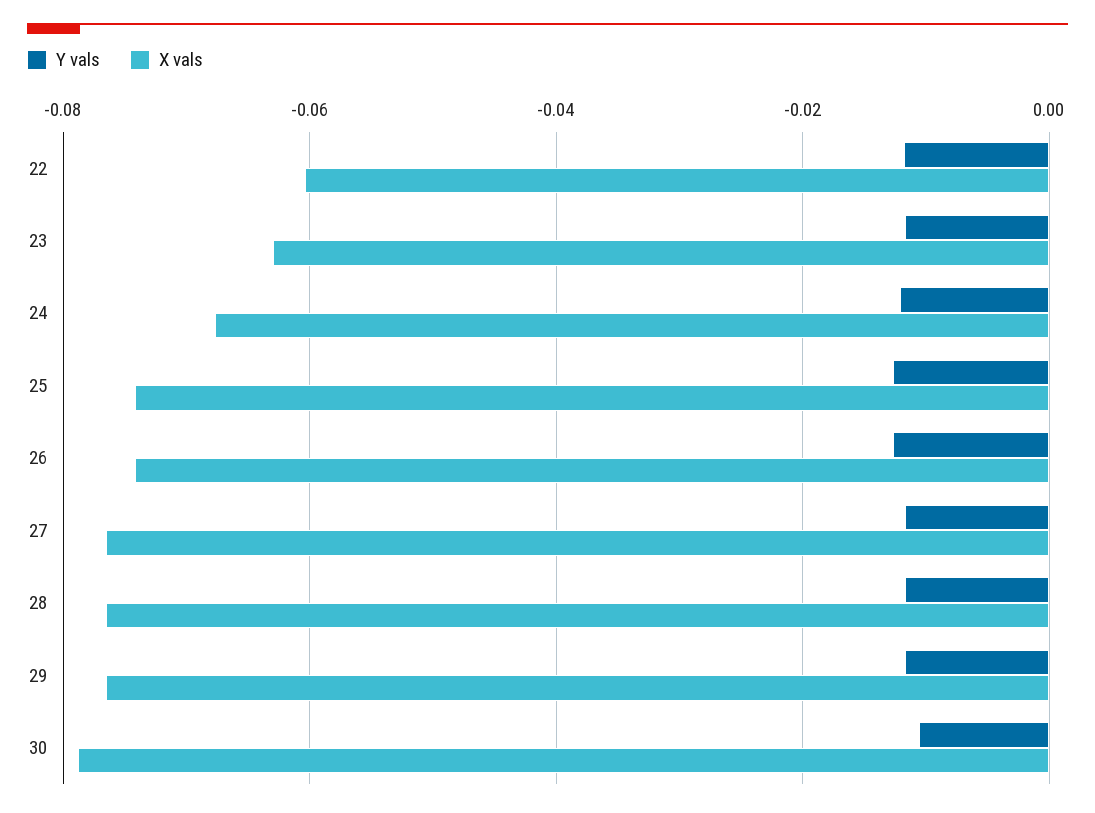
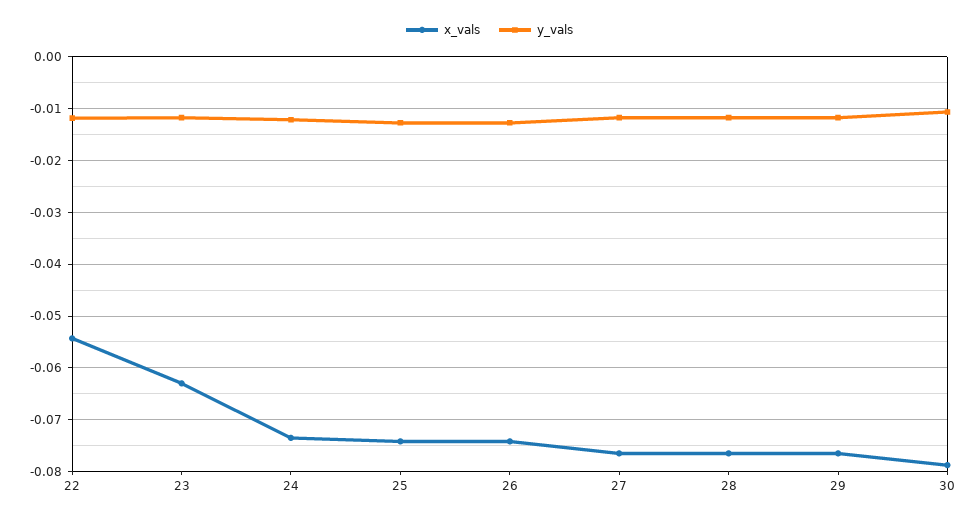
  {
    "Y vals": {
      "22": -0.012,
      "23": -0.012,
      "24": -0.012,
      "25": -0.012,
      "26": -0.012,
      "27": -0.012,
      "28": -0.012,
      "29": -0.012,
      "30": -0.01
    },
    "X vals": {
-     "22": -0.06,
+     "22": -0.054,
      "23": -0.064,
-     "24": -0.068,
+     "24": -0.074,
      "25": -0.074,
      "26": -0.074,
      "27": -0.076,
      "28": -0.076,
      "29": -0.076,
      "30": -0.078
    }
  }

